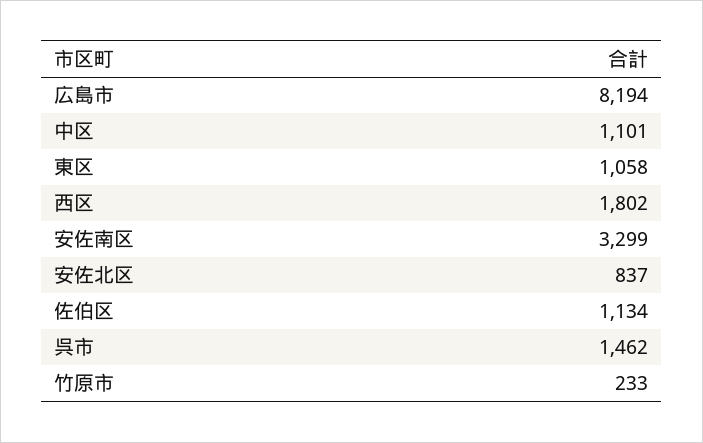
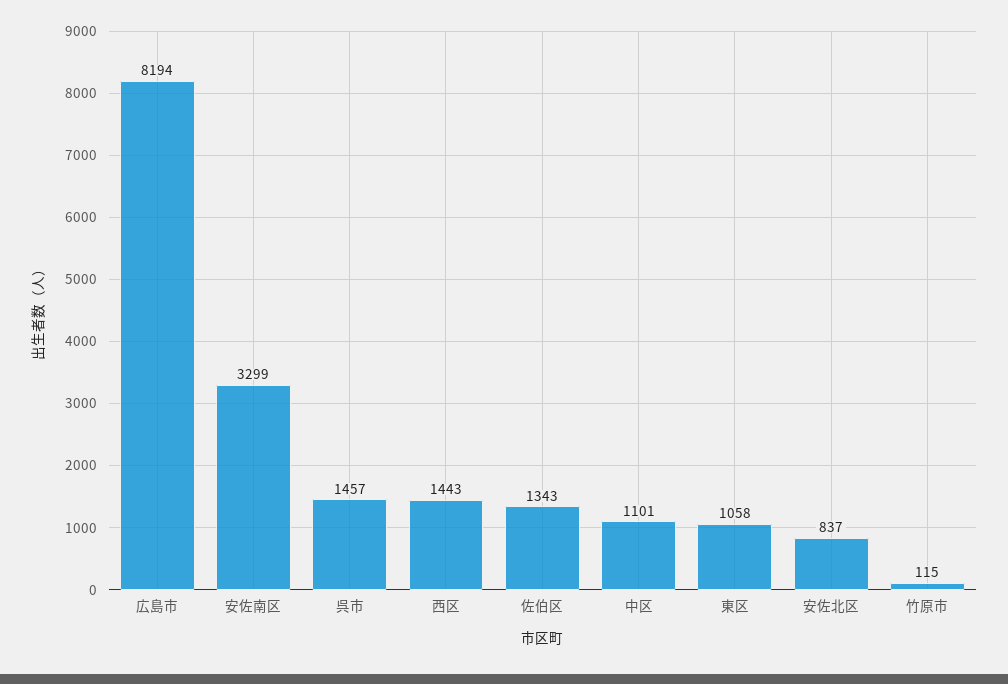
  {
    "広島市": 8194,
    "中区": 1101,
    "東区": 1058,
-   "西区": 1802,
+   "西区": 1443,
    "安佐南区": 3299,
    "安佐北区": 837,
-   "佐伯区": 1134,
+   "佐伯区": 1343,
-   "呉市": 1462,
+   "呉市": 1457,
-   "竹原市": 233
+   "竹原市": 115
  }

